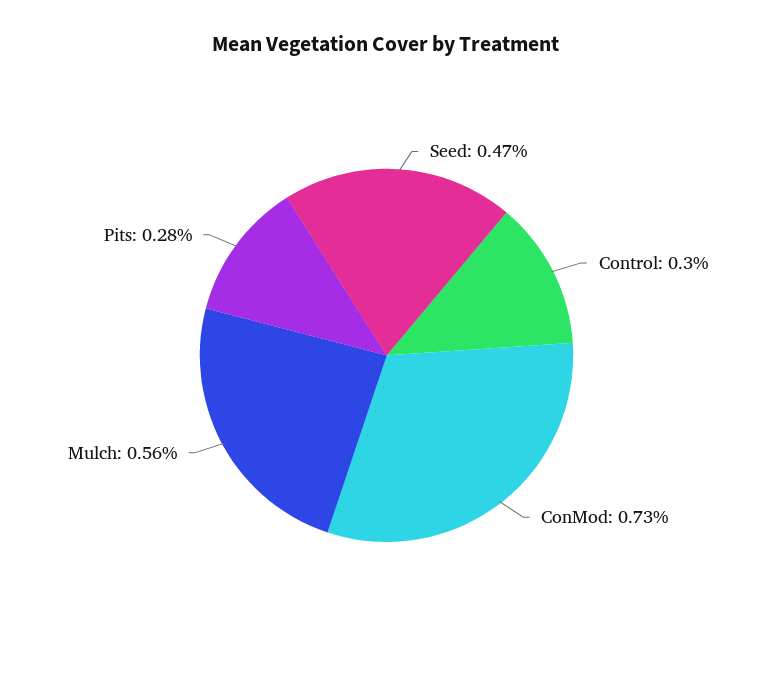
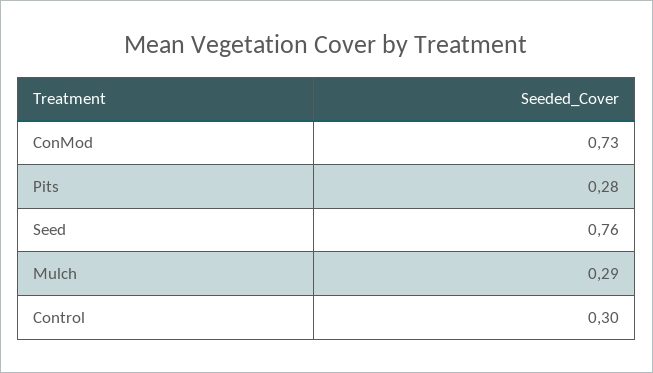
  {
-   "Seed": 0.47,
+   "Seed": 0.76,
    "Control": 0.3,
    "ConMod": 0.73,
-   "Mulch": 0.56,
+   "Mulch": 0.29,
    "Pits": 0.28
  }

